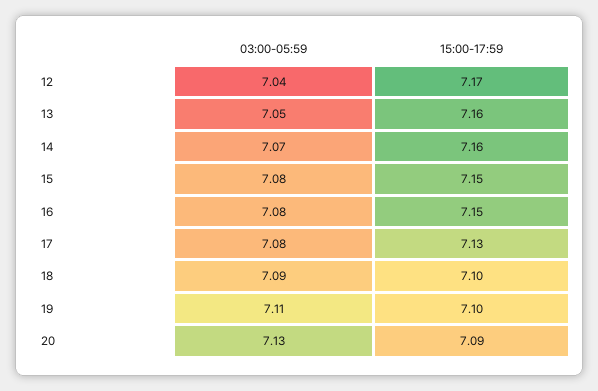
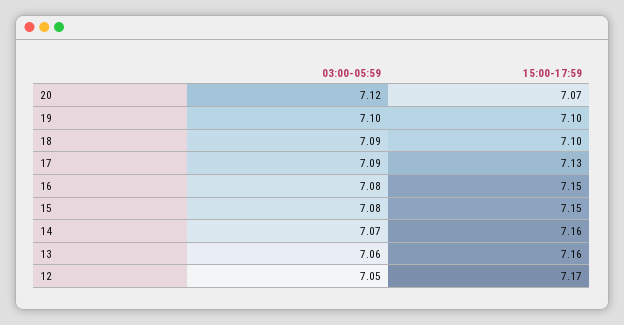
  {
    "03:00-05:59": {
-     "12": 7.04,
+     "12": 7.05,
-     "13": 7.05,
+     "13": 7.06,
      "14": 7.07,
      "15": 7.08,
      "16": 7.08,
-     "17": 7.08,
+     "17": 7.09,
      "18": 7.09,
-     "19": 7.11,
+     "19": 7.1,
-     "20": 7.13
+     "20": 7.12
    },
    "15:00-17:59": {
      "12": 7.17,
      "13": 7.16,
      "14": 7.16,
      "15": 7.15,
      "16": 7.15,
      "17": 7.13,
      "18": 7.1,
      "19": 7.1,
-     "20": 7.09
+     "20": 7.07
    }
  }

